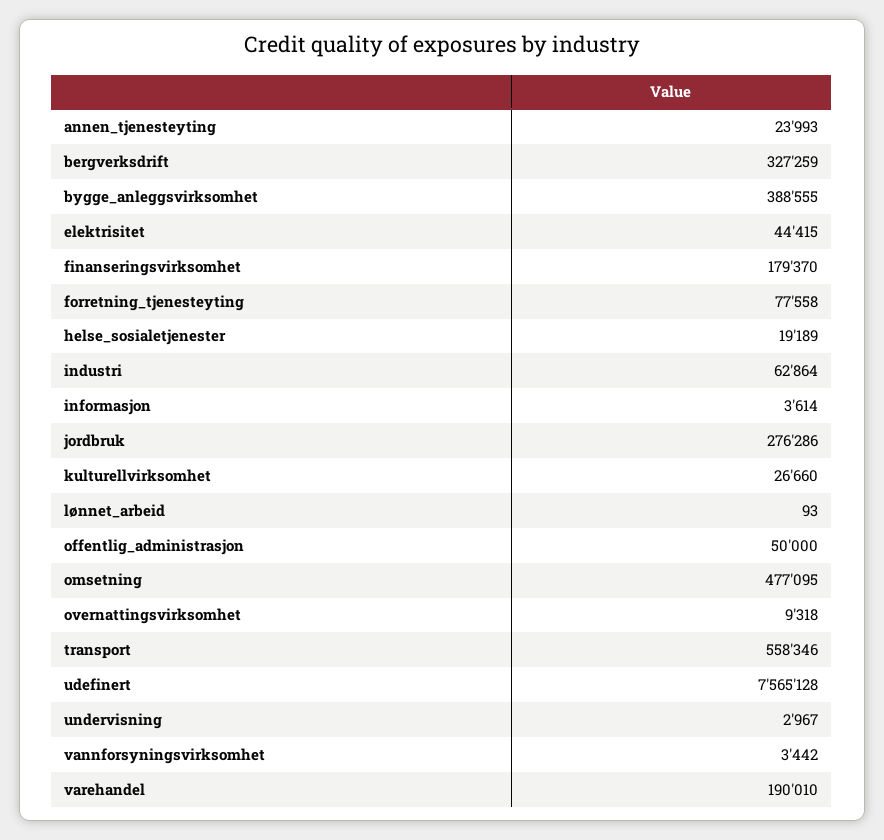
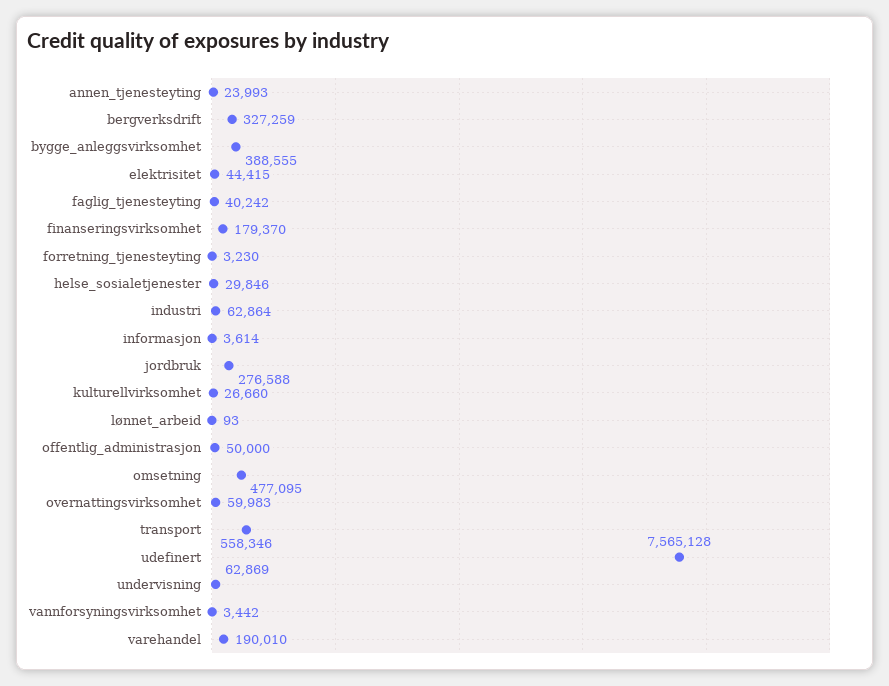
  {
    "annen_tjenesteyting": 23993,
    "bergverksdrift": 327259,
    "bygge_anleggsvirksomhet": 388555,
    "elektrisitet": 44415,
    "finanseringsvirksomhet": 179370,
-   "forretning_tjenesteyting": 77558,
+   "forretning_tjenesteyting": 3230,
-   "helse_sosialetjenester": 19189,
+   "helse_sosialetjenester": 29846,
    "industri": 62864,
    "informasjon": 3614,
-   "jordbruk": 276286,
+   "jordbruk": 276588,
    "kulturellvirksomhet": 26660,
    "lønnet_arbeid": 93,
    "offentlig_administrasjon": 50000,
    "omsetning": 477095,
-   "overnattingsvirksomhet": 9318,
+   "overnattingsvirksomhet": 59983,
    "transport": 558346,
    "udefinert": 7565128,
-   "undervisning": 2967,
+   "undervisning": 62869,
    "vannforsyningsvirksomhet": 3442,
-   "varehandel": 190010
+   "varehandel": 190010,
+   "faglig_tjenesteyting": 40242
  }

